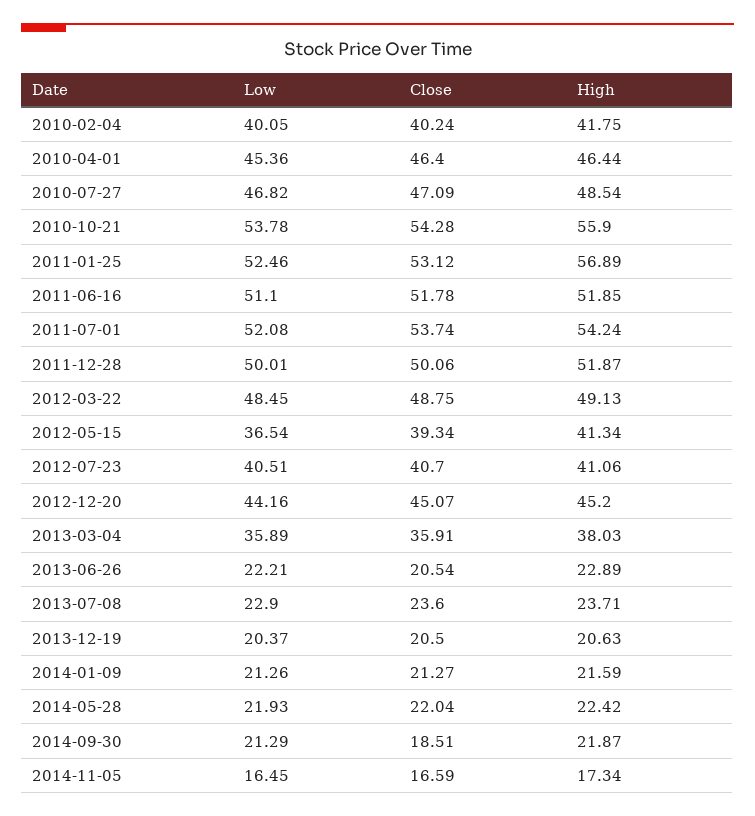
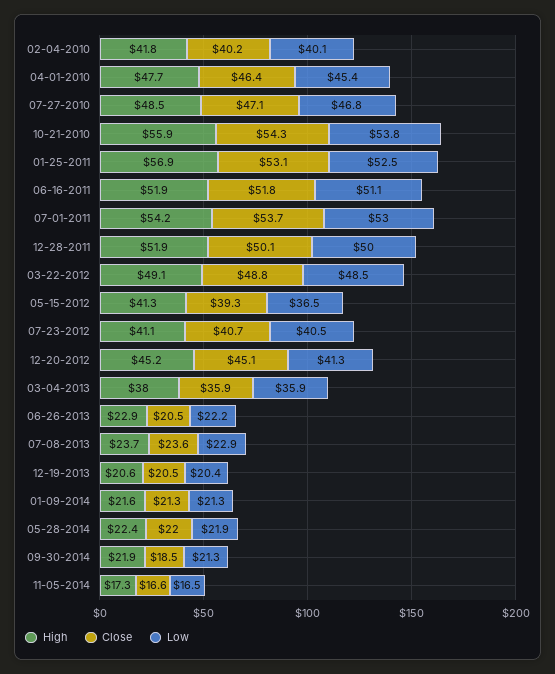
  {
    "Low": {
      "2010-02-04": 40.05,
      "2010-04-01": 45.36,
      "2010-07-27": 46.82,
      "2010-10-21": 53.78,
      "2011-01-25": 52.46,
      "2011-06-16": 51.1,
-     "2011-07-01": 52.08,
+     "2011-07-01": 53,
      "2011-12-28": 50.01,
      "2012-03-22": 48.45,
      "2012-05-15": 36.54,
      "2012-07-23": 40.51,
-     "2012-12-20": 44.16,
+     "2012-12-20": 41.3,
      "2013-03-04": 35.89,
      "2013-06-26": 22.21,
      "2013-07-08": 22.9,
      "2013-12-19": 20.37,
      "2014-01-09": 21.26,
      "2014-05-28": 21.93,
      "2014-09-30": 21.29,
      "2014-11-05": 16.45
    },
    "Close": {
      "2010-02-04": 40.24,
      "2010-04-01": 46.4,
      "2010-07-27": 47.09,
      "2010-10-21": 54.28,
      "2011-01-25": 53.12,
      "2011-06-16": 51.78,
      "2011-07-01": 53.74,
      "2011-12-28": 50.06,
      "2012-03-22": 48.75,
      "2012-05-15": 39.34,
      "2012-07-23": 40.7,
      "2012-12-20": 45.07,
      "2013-03-04": 35.91,
      "2013-06-26": 20.54,
      "2013-07-08": 23.6,
      "2013-12-19": 20.5,
      "2014-01-09": 21.27,
      "2014-05-28": 22.04,
      "2014-09-30": 18.51,
      "2014-11-05": 16.59
    },
    "High": {
      "2010-02-04": 41.75,
-     "2010-04-01": 46.44,
+     "2010-04-01": 47.7,
      "2010-07-27": 48.54,
      "2010-10-21": 55.9,
      "2011-01-25": 56.89,
      "2011-06-16": 51.85,
      "2011-07-01": 54.24,
      "2011-12-28": 51.87,
      "2012-03-22": 49.13,
      "2012-05-15": 41.34,
      "2012-07-23": 41.06,
      "2012-12-20": 45.2,
      "2013-03-04": 38.03,
      "2013-06-26": 22.89,
      "2013-07-08": 23.71,
      "2013-12-19": 20.63,
      "2014-01-09": 21.59,
      "2014-05-28": 22.42,
      "2014-09-30": 21.87,
      "2014-11-05": 17.34
    }
  }

